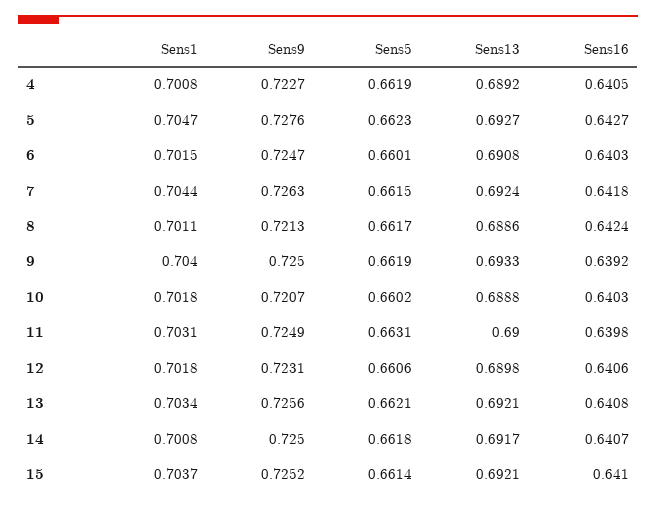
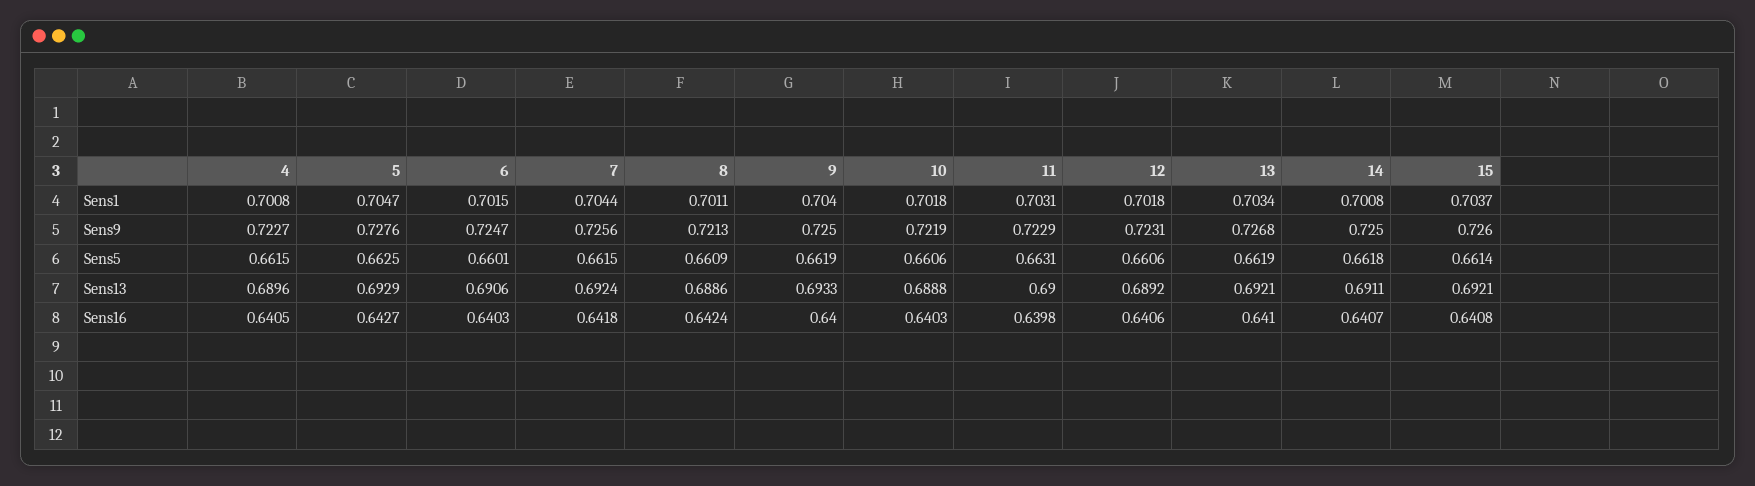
  {
    "Sens1": {
      "4": 0.7008,
      "5": 0.7047,
      "6": 0.7015,
      "7": 0.7044,
      "8": 0.7011,
      "9": 0.704,
      "10": 0.7018,
      "11": 0.7031,
      "12": 0.7018,
      "13": 0.7034,
      "14": 0.7008,
      "15": 0.7037
    },
    "Sens9": {
      "4": 0.7227,
      "5": 0.7276,
      "6": 0.7247,
-     "7": 0.7263,
+     "7": 0.7256,
      "8": 0.7213,
      "9": 0.725,
-     "10": 0.7207,
+     "10": 0.7219,
-     "11": 0.7249,
+     "11": 0.7229,
      "12": 0.7231,
-     "13": 0.7256,
+     "13": 0.7268,
      "14": 0.725,
-     "15": 0.7252
+     "15": 0.726
    },
    "Sens5": {
-     "4": 0.6619,
+     "4": 0.6615,
-     "5": 0.6623,
+     "5": 0.6625,
      "6": 0.6601,
      "7": 0.6615,
-     "8": 0.6617,
+     "8": 0.6609,
      "9": 0.6619,
-     "10": 0.6602,
+     "10": 0.6606,
      "11": 0.6631,
      "12": 0.6606,
-     "13": 0.6621,
+     "13": 0.6619,
      "14": 0.6618,
      "15": 0.6614
    },
    "Sens13": {
-     "4": 0.6892,
+     "4": 0.6896,
-     "5": 0.6927,
+     "5": 0.6929,
-     "6": 0.6908,
+     "6": 0.6906,
      "7": 0.6924,
      "8": 0.6886,
      "9": 0.6933,
      "10": 0.6888,
      "11": 0.69,
-     "12": 0.6898,
+     "12": 0.6892,
      "13": 0.6921,
-     "14": 0.6917,
+     "14": 0.6911,
      "15": 0.6921
    },
    "Sens16": {
      "4": 0.6405,
      "5": 0.6427,
      "6": 0.6403,
      "7": 0.6418,
      "8": 0.6424,
-     "9": 0.6392,
+     "9": 0.64,
      "10": 0.6403,
      "11": 0.6398,
      "12": 0.6406,
-     "13": 0.6408,
+     "13": 0.641,
      "14": 0.6407,
-     "15": 0.641
+     "15": 0.6408
    }
  }

